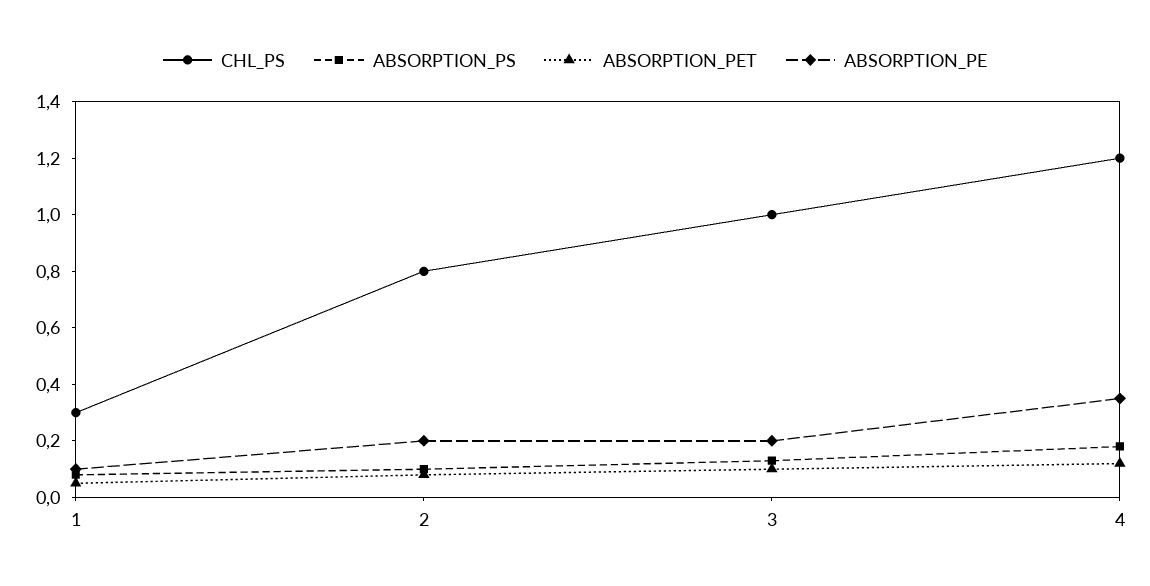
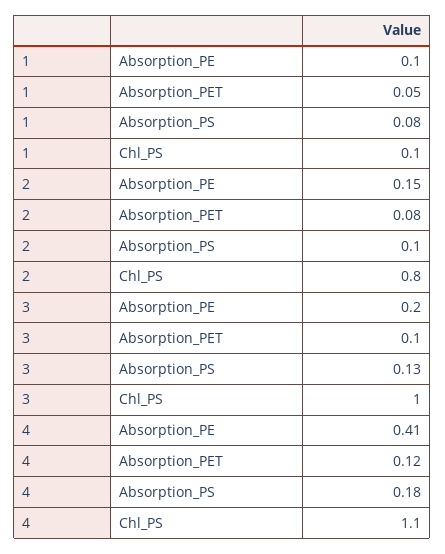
  {
    "CHL_PS": {
-     "1": 0.3,
+     "1": 0.1,
      "2": 0.8,
      "3": 1,
-     "4": 1.2
+     "4": 1.1
    },
    "ABSORPTION_PS": {
      "1": 0.08,
      "2": 0.1,
      "3": 0.13,
      "4": 0.18
    },
    "ABSORPTION_PET": {
      "1": 0.05,
      "2": 0.08,
      "3": 0.1,
      "4": 0.12
    },
    "ABSORPTION_PE": {
      "1": 0.1,
-     "2": 0.2,
+     "2": 0.15,
      "3": 0.2,
-     "4": 0.35
+     "4": 0.41
    }
  }

